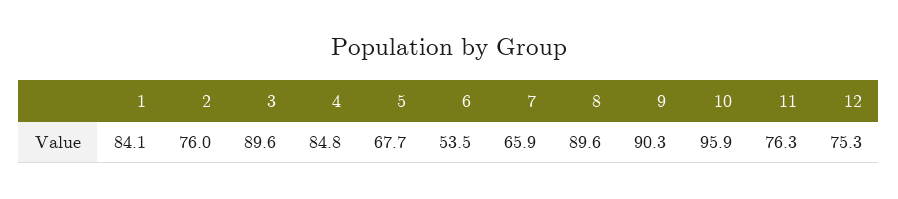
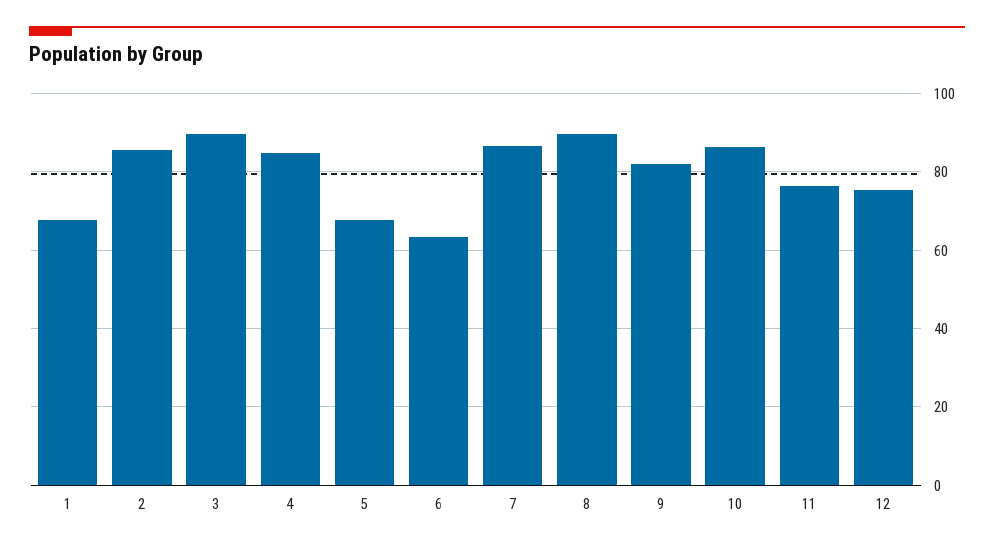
  {
-   "1": 84.1,
+   "1": 68,
-   "2": 76,
+   "2": 86,
    "3": 89.6,
    "4": 84.8,
    "5": 67.7,
-   "6": 53.5,
+   "6": 64,
-   "7": 65.9,
+   "7": 86,
    "8": 89.6,
-   "9": 90.3,
+   "9": 82,
-   "10": 95.9,
+   "10": 86,
    "11": 76.3,
    "12": 75.3
  }

